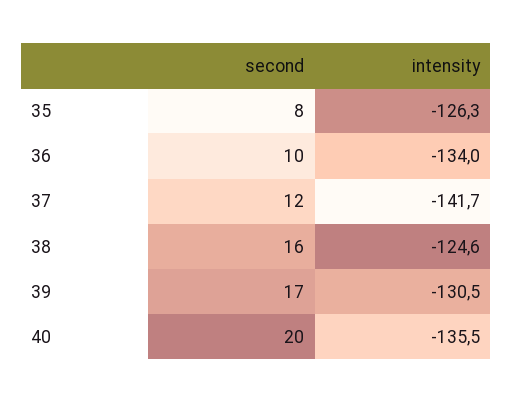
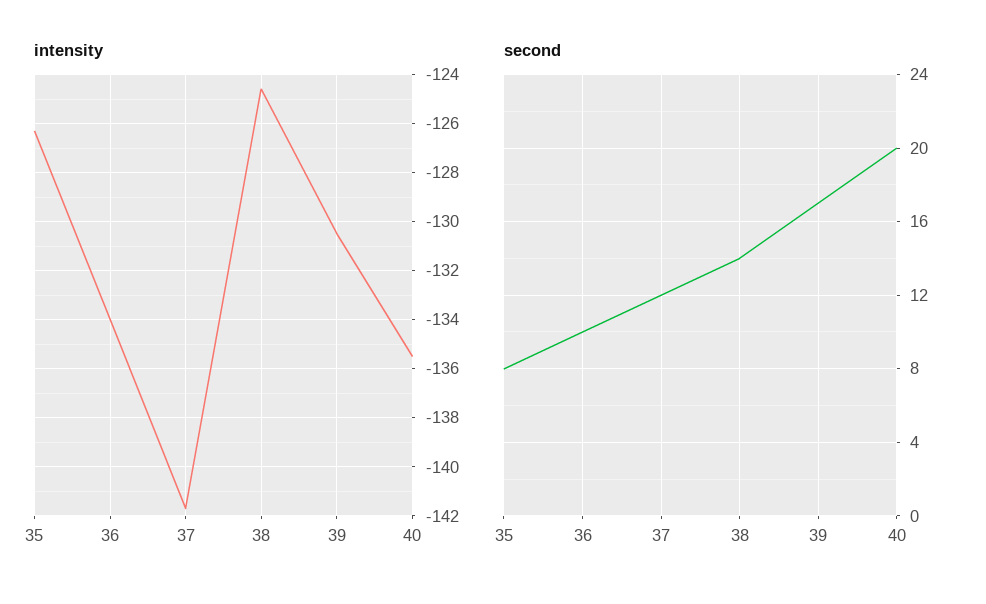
  {
    "second": {
      "35": 8,
      "36": 10,
      "37": 12,
-     "38": 16,
+     "38": 14,
      "39": 17,
      "40": 20
    },
    "intensity": {
      "35": -126.3,
      "36": -134,
      "37": -141.7,
      "38": -124.6,
      "39": -130.5,
      "40": -135.5
    }
  }

